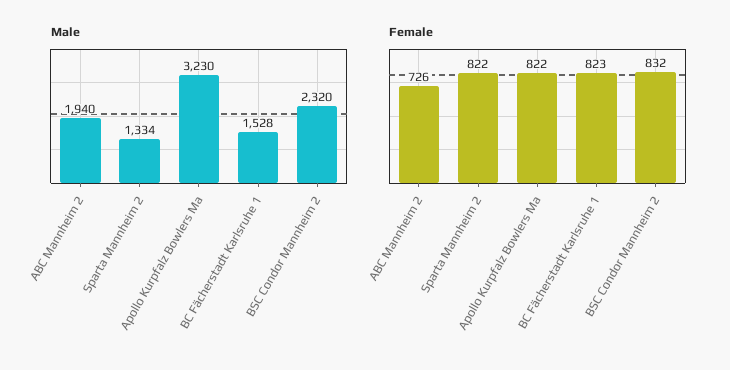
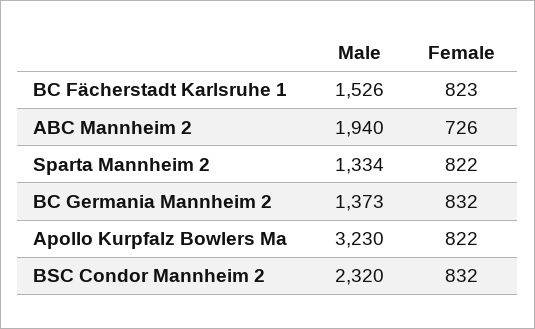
  {
    "Male": {
      "ABC Mannheim 2": 1940,
      "Sparta Mannheim 2": 1334,
      "Apollo Kurpfalz Bowlers Ma": 3230,
-     "BC Fächerstadt Karlsruhe 1": 1528,
+     "BC Fächerstadt Karlsruhe 1": 1526,
-     "BSC Condor Mannheim 2": 2320
+     "BSC Condor Mannheim 2": 2320,
+     "BC Germania Mannheim 2": 1373
    },
    "Female": {
      "ABC Mannheim 2": 726,
      "Sparta Mannheim 2": 822,
      "Apollo Kurpfalz Bowlers Ma": 822,
      "BC Fächerstadt Karlsruhe 1": 823,
-     "BSC Condor Mannheim 2": 832
+     "BSC Condor Mannheim 2": 832,
+     "BC Germania Mannheim 2": 832
    }
  }

